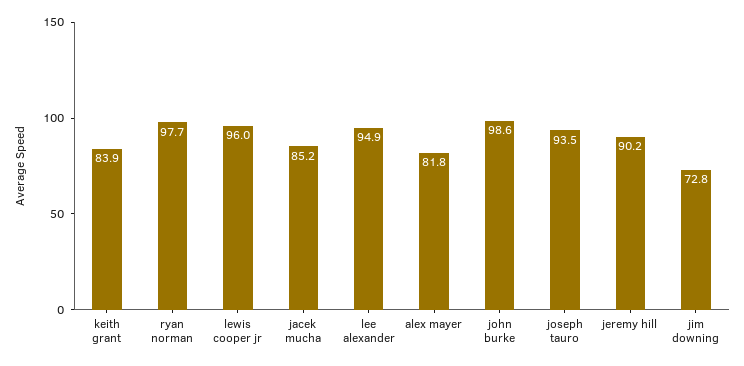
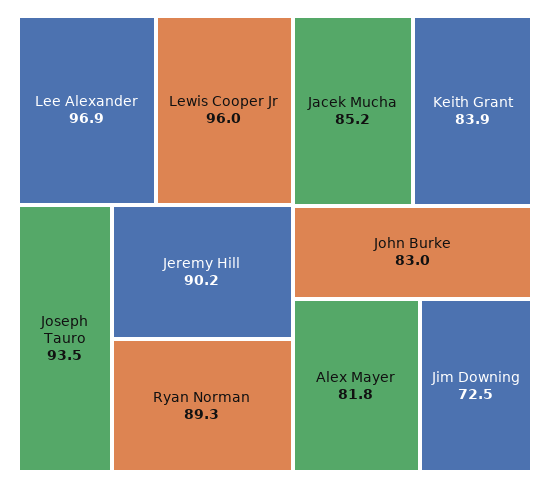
  {
    "keith grant": 83.9,
-   "ryan norman": 97.7,
+   "ryan norman": 89.3,
    "lewis cooper jr": 96,
    "jacek mucha": 85.2,
-   "lee alexander": 94.9,
+   "lee alexander": 96.9,
    "alex mayer": 81.8,
-   "john burke": 98.6,
+   "john burke": 83,
    "joseph tauro": 93.5,
    "jeremy hill": 90.2,
-   "jim downing": 72.8
+   "jim downing": 72.5
  }

